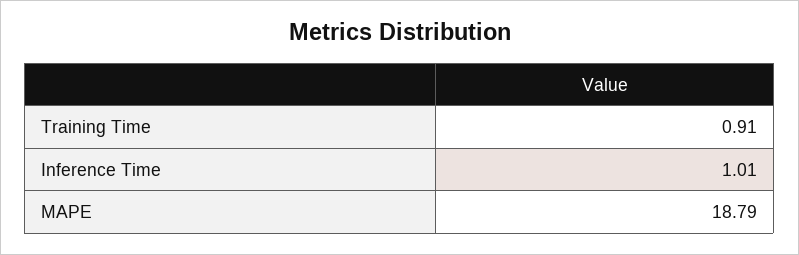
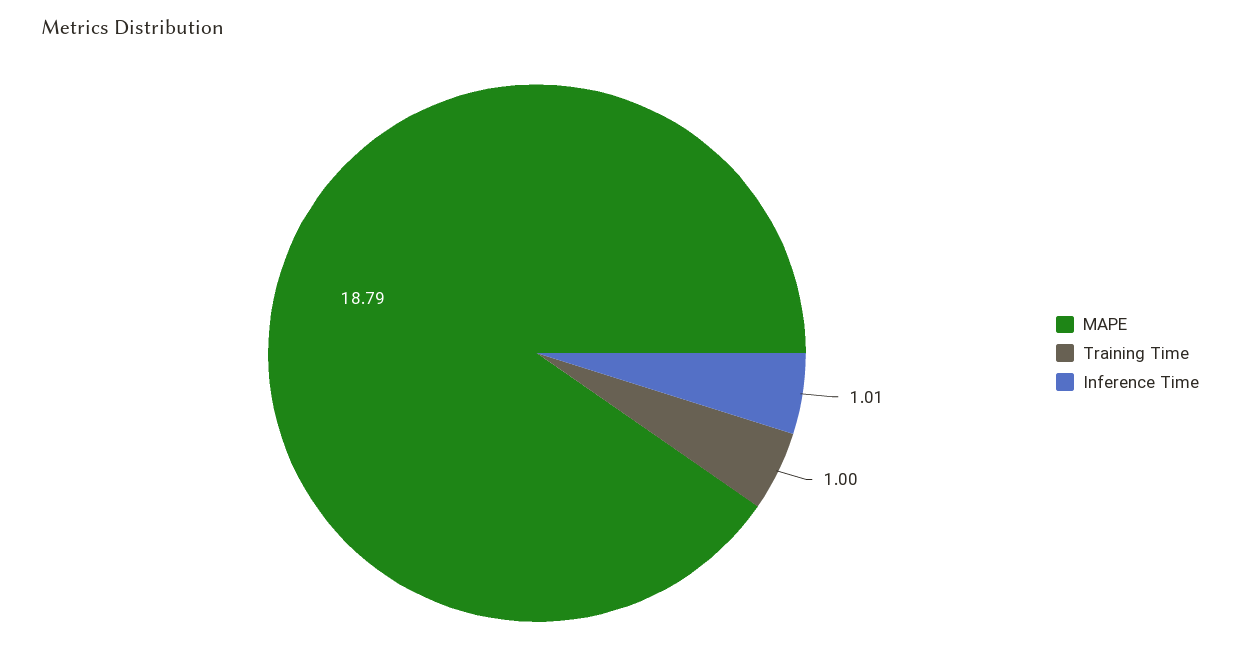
  {
-   "Training Time": 0.91,
+   "Training Time": 1,
    "Inference Time": 1.01,
    "MAPE": 18.79
  }

